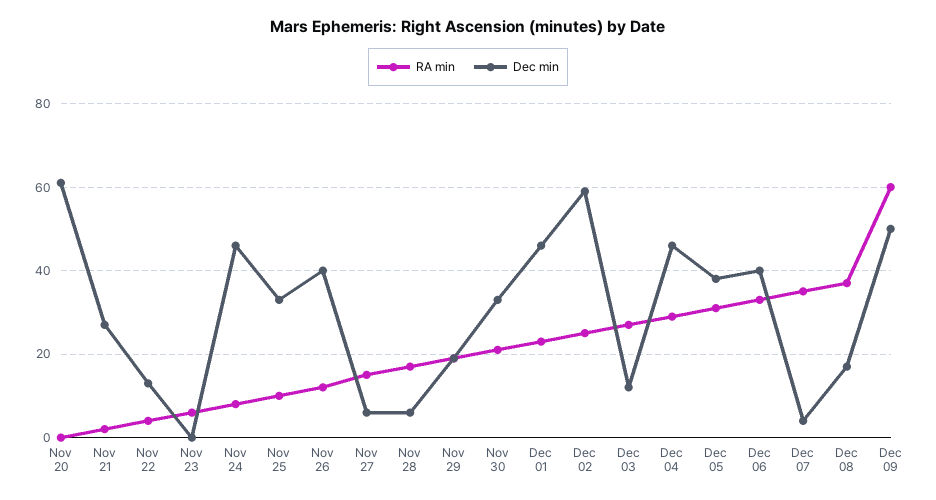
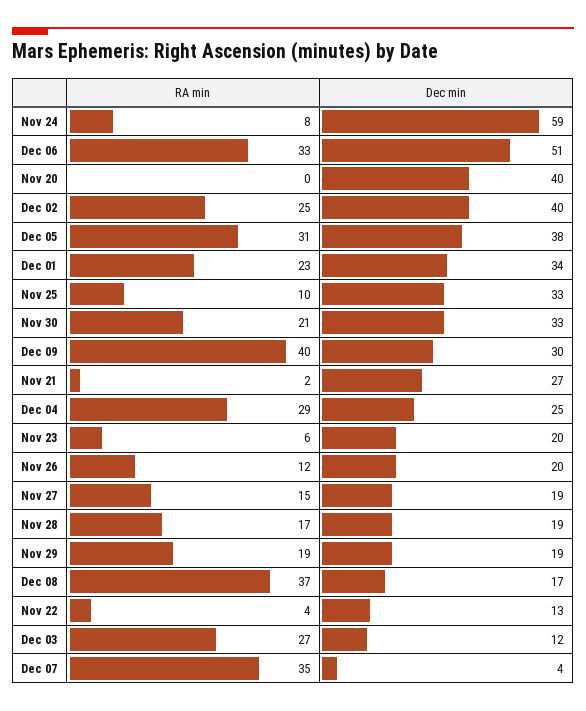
  {
    "RA min": {
      "Nov 20": 0,
      "Nov 21": 2,
      "Nov 22": 4,
      "Nov 23": 6,
      "Nov 24": 8,
      "Nov 25": 10,
      "Nov 26": 12,
      "Nov 27": 15,
      "Nov 28": 17,
      "Nov 29": 19,
      "Nov 30": 21,
      "Dec 01": 23,
      "Dec 02": 25,
      "Dec 03": 27,
      "Dec 04": 29,
      "Dec 05": 31,
      "Dec 06": 33,
      "Dec 07": 35,
      "Dec 08": 37,
-     "Dec 09": 60
+     "Dec 09": 40
    },
    "Dec min": {
-     "Nov 20": 60,
+     "Nov 20": 40,
      "Nov 21": 27,
      "Nov 22": 13,
-     "Nov 23": 0,
+     "Nov 23": 20,
-     "Nov 24": 45,
+     "Nov 24": 59,
      "Nov 25": 33,
-     "Nov 26": 40,
+     "Nov 26": 20,
-     "Nov 27": 5,
+     "Nov 27": 19,
-     "Nov 28": 5,
+     "Nov 28": 19,
      "Nov 29": 19,
      "Nov 30": 33,
-     "Dec 01": 45,
+     "Dec 01": 34,
-     "Dec 02": 60,
+     "Dec 02": 40,
      "Dec 03": 12,
-     "Dec 04": 45,
+     "Dec 04": 25,
      "Dec 05": 38,
-     "Dec 06": 40,
+     "Dec 06": 51,
      "Dec 07": 4,
      "Dec 08": 17,
-     "Dec 09": 50
+     "Dec 09": 30
    }
  }

